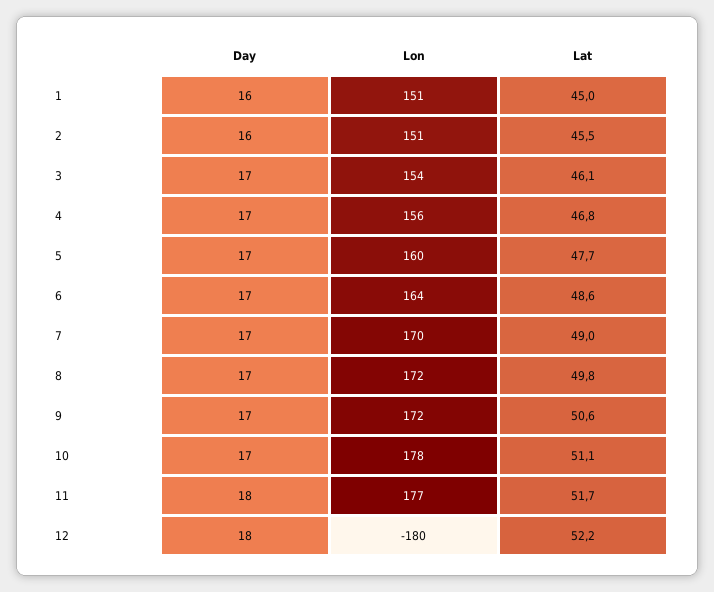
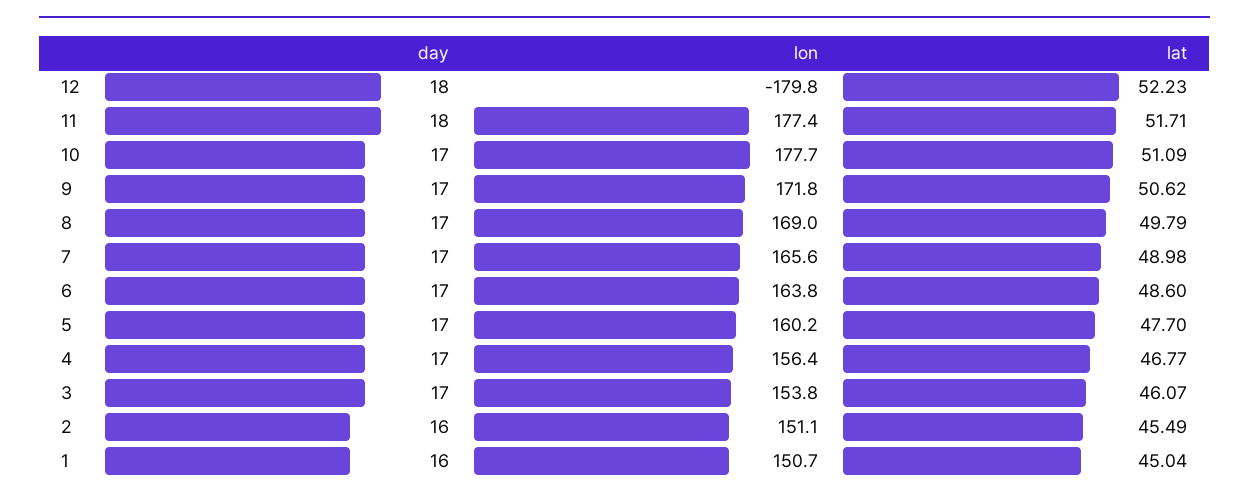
  {
    "Day": {
      "1": 16,
      "2": 16,
      "3": 17,
      "4": 17,
      "5": 17,
      "6": 17,
      "7": 17,
      "8": 17,
      "9": 17,
      "10": 17,
      "11": 18,
      "12": 18
    },
    "Lon": {
      "1": 150.7,
      "2": 151.1,
      "3": 153.8,
      "4": 156.4,
      "5": 160.2,
      "6": 163.8,
-     "7": 170,
+     "7": 165.6,
-     "8": 172,
+     "8": 169,
      "9": 171.8,
      "10": 177.7,
      "11": 177.4,
      "12": -179.8
    },
    "Lat": {
      "1": 45.04,
      "2": 45.49,
      "3": 46.07,
      "4": 46.77,
      "5": 47.7,
      "6": 48.6,
      "7": 48.98,
      "8": 49.79,
      "9": 50.62,
      "10": 51.09,
      "11": 51.71,
      "12": 52.23
    }
  }

